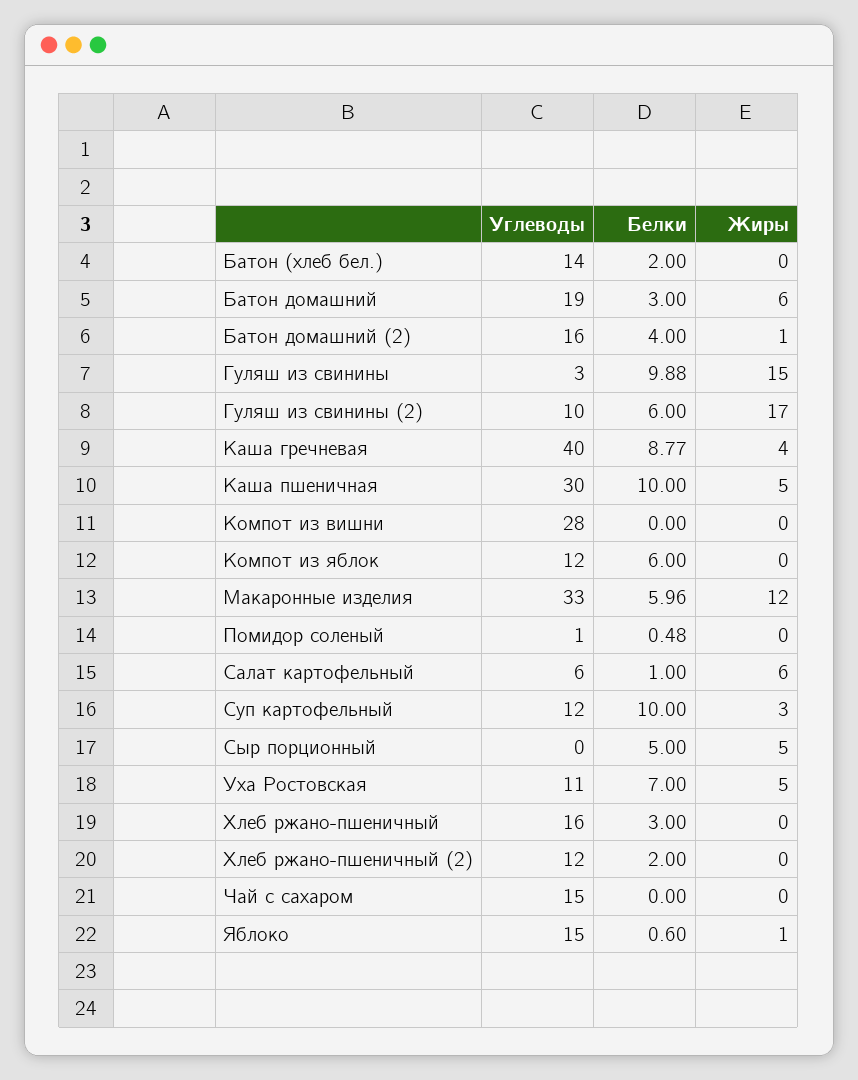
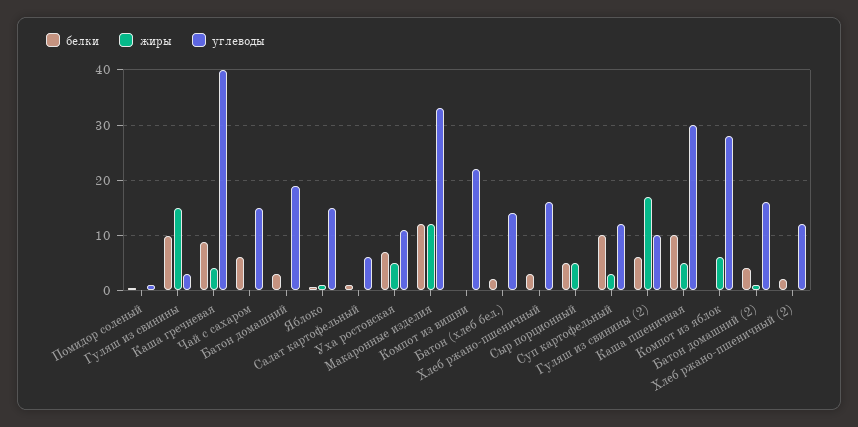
  {
    "Углеводы": {
      "Батон (хлеб бел.)": 14,
      "Батон домашний": 19,
      "Батон домашний (2)": 16,
      "Гуляш из свинины": 3,
      "Гуляш из свинины (2)": 10,
      "Каша гречневая": 40,
      "Каша пшеничная": 30,
-     "Компот из вишни": 28,
+     "Компот из вишни": 22,
-     "Компот из яблок": 12,
+     "Компот из яблок": 28,
      "Макаронные изделия": 33,
      "Помидор соленый": 1,
      "Салат картофельный": 6,
      "Суп картофельный": 12,
      "Сыр порционный": 0,
      "Уха Ростовская": 11,
      "Хлеб ржано-пшеничный": 16,
      "Хлеб ржано-пшеничный (2)": 12,
      "Чай с сахаром": 15,
      "Яблоко": 15
    },
    "Белки": {
      "Батон (хлеб бел.)": 2,
      "Батон домашний": 3,
      "Батон домашний (2)": 4,
      "Гуляш из свинины": 9.88,
      "Гуляш из свинины (2)": 6,
      "Каша гречневая": 8.77,
      "Каша пшеничная": 10,
      "Компот из вишни": 0,
-     "Компот из яблок": 6,
+     "Компот из яблок": 0,
-     "Макаронные изделия": 5.96,
+     "Макаронные изделия": 12,
      "Помидор соленый": 0.48,
      "Салат картофельный": 1,
      "Суп картофельный": 10,
      "Сыр порционный": 5,
      "Уха Ростовская": 7,
      "Хлеб ржано-пшеничный": 3,
      "Хлеб ржано-пшеничный (2)": 2,
-     "Чай с сахаром": 0,
+     "Чай с сахаром": 6,
      "Яблоко": 0.6
    },
    "Жиры": {
      "Батон (хлеб бел.)": 0,
-     "Батон домашний": 6,
+     "Батон домашний": 0,
      "Батон домашний (2)": 1,
      "Гуляш из свинины": 15,
      "Гуляш из свинины (2)": 17,
      "Каша гречневая": 4,
      "Каша пшеничная": 5,
      "Компот из вишни": 0,
-     "Компот из яблок": 0,
+     "Компот из яблок": 6,
      "Макаронные изделия": 12,
      "Помидор соленый": 0,
-     "Салат картофельный": 6,
+     "Салат картофельный": 0,
      "Суп картофельный": 3,
      "Сыр порционный": 5,
      "Уха Ростовская": 5,
      "Хлеб ржано-пшеничный": 0,
      "Хлеб ржано-пшеничный (2)": 0,
      "Чай с сахаром": 0,
      "Яблоко": 1
    }
  }

